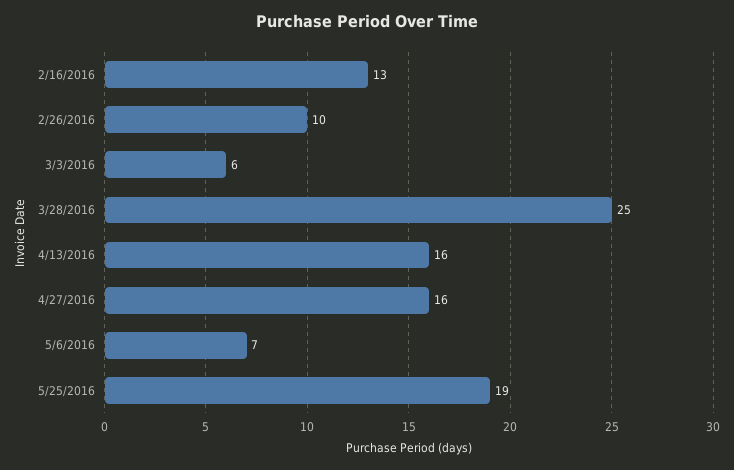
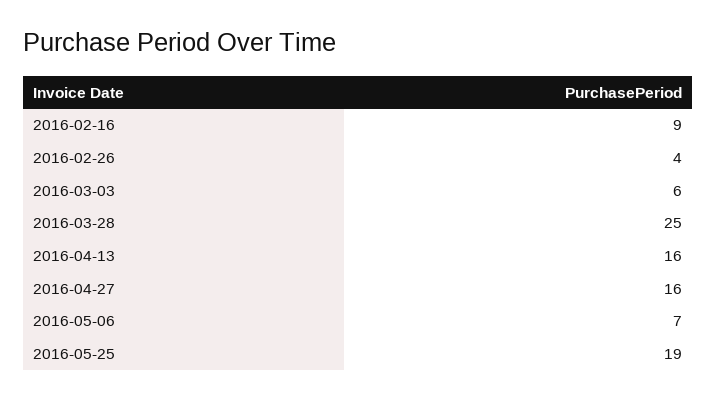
  {
-   "2/16/2016": 13,
+   "2/16/2016": 9,
-   "2/26/2016": 10,
+   "2/26/2016": 4,
    "3/3/2016": 6,
    "3/28/2016": 25,
    "4/13/2016": 16,
    "4/27/2016": 16,
    "5/6/2016": 7,
    "5/25/2016": 19
  }

